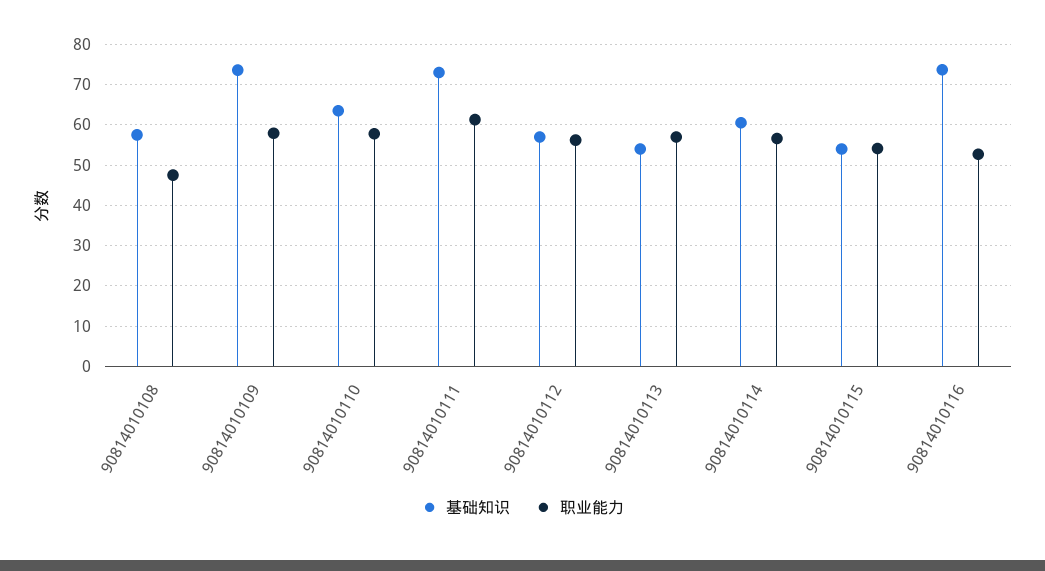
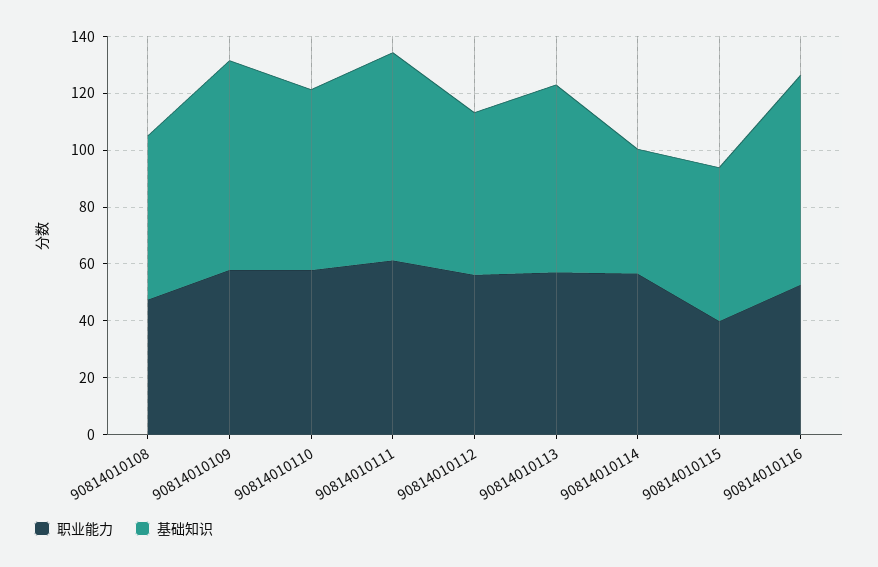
  {
    "基础知识": {
      "90814010108": 58,
      "90814010109": 74,
      "90814010110": 64,
      "90814010111": 74,
      "90814010112": 58,
-     "90814010113": 54,
+     "90814010113": 65,
-     "90814010114": 60,
+     "90814010114": 45,
      "90814010115": 54,
      "90814010116": 74
    },
    "职业能力": {
      "90814010108": 48,
      "90814010109": 58,
      "90814010110": 58,
      "90814010111": 62,
      "90814010112": 56,
      "90814010113": 58,
      "90814010114": 56,
-     "90814010115": 54,
+     "90814010115": 40,
      "90814010116": 52
    }
  }

